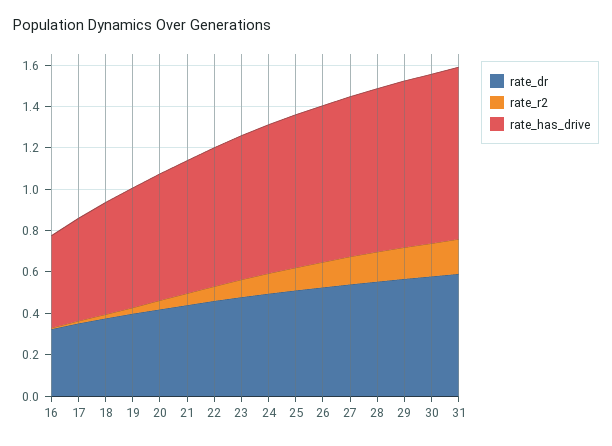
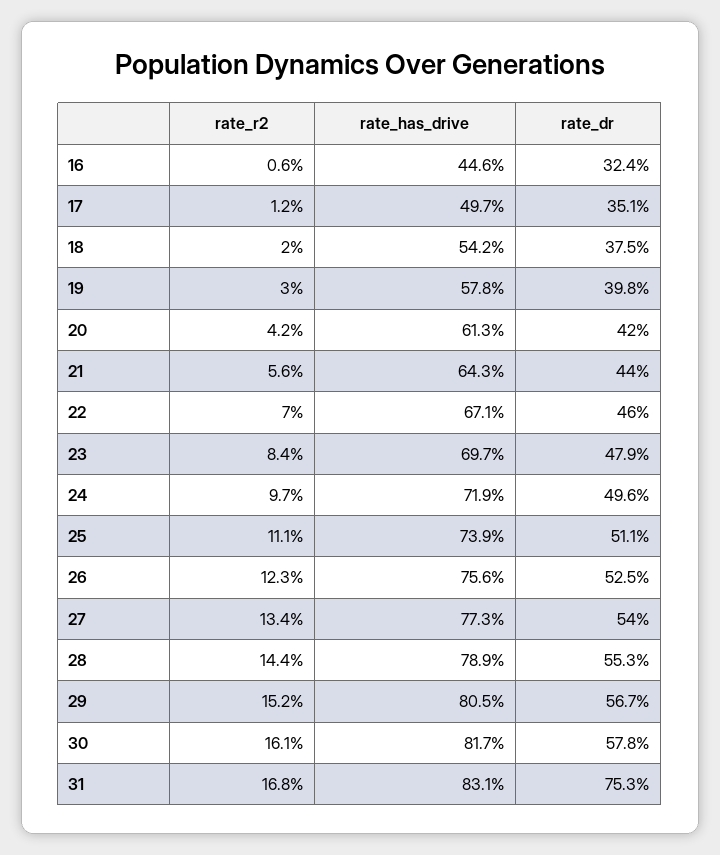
  {
    "rate_dr": {
      "16": 0.324,
      "17": 0.351,
      "18": 0.375,
      "19": 0.398,
      "20": 0.42,
      "21": 0.44,
      "22": 0.46,
      "23": 0.479,
      "24": 0.496,
      "25": 0.511,
      "26": 0.525,
      "27": 0.54,
      "28": 0.553,
      "29": 0.567,
      "30": 0.578,
-     "31": 0.6
+     "31": 0.753
    },
    "rate_r2": {
      "16": 0.006,
      "17": 0.012,
      "18": 0.02,
      "19": 0.03,
      "20": 0.042,
      "21": 0.056,
      "22": 0.07,
      "23": 0.084,
      "24": 0.097,
      "25": 0.111,
      "26": 0.123,
      "27": 0.134,
      "28": 0.144,
      "29": 0.152,
      "30": 0.161,
      "31": 0.168
    },
    "rate_has_drive": {
      "16": 0.446,
      "17": 0.497,
      "18": 0.542,
      "19": 0.578,
      "20": 0.613,
      "21": 0.643,
      "22": 0.671,
      "23": 0.697,
      "24": 0.719,
      "25": 0.739,
      "26": 0.756,
      "27": 0.773,
      "28": 0.789,
      "29": 0.805,
      "30": 0.817,
      "31": 0.831
    }
  }

